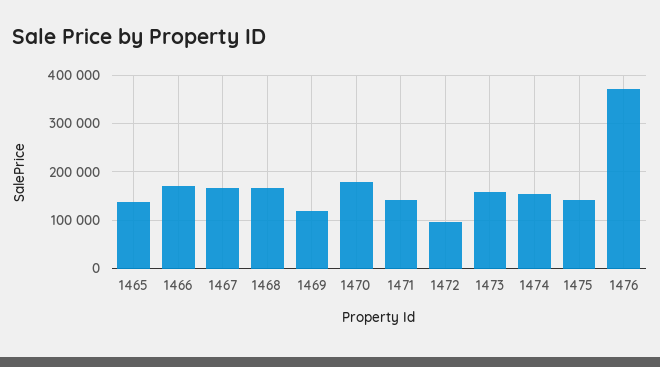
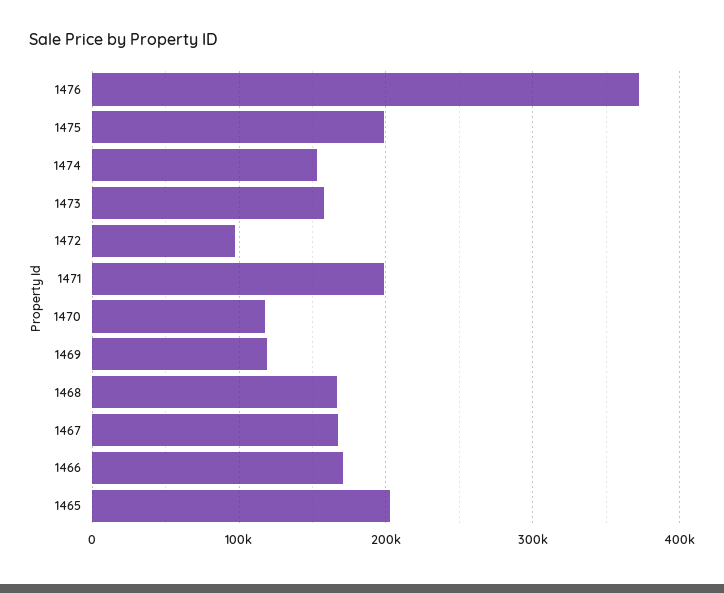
  {
-   "1465": 140000,
+   "1465": 200000,
    "1466": 170000,
    "1467": 170000,
    "1468": 170000,
    "1469": 120000,
-   "1470": 180000,
+   "1470": 120000,
-   "1471": 140000,
+   "1471": 200000,
    "1472": 100000,
    "1473": 160000,
    "1474": 150000,
-   "1475": 140000,
+   "1475": 200000,
    "1476": 370000
  }

